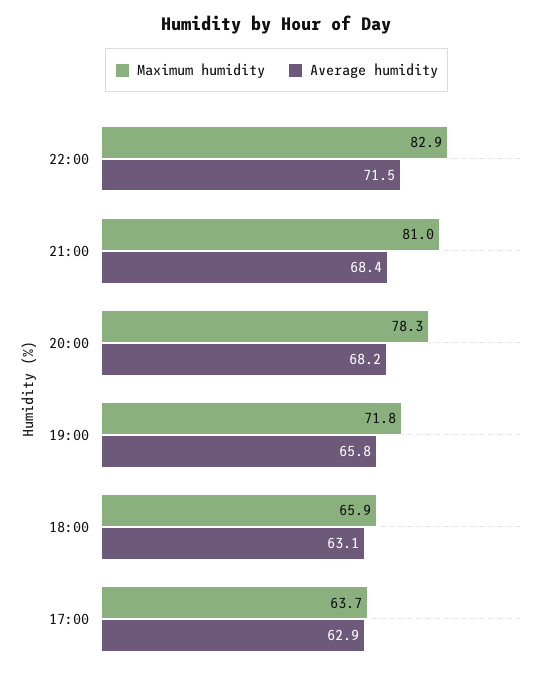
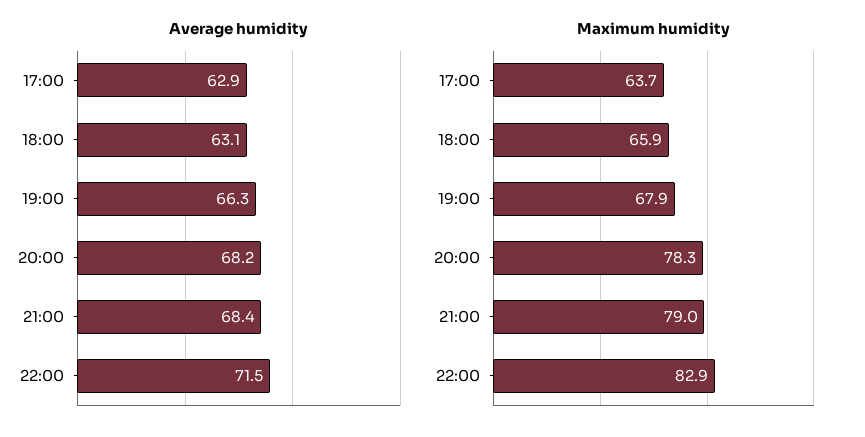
  {
    "Maximum humidity": {
      "22:00": 82.9,
-     "21:00": 81,
+     "21:00": 79,
      "20:00": 78.3,
-     "19:00": 71.8,
+     "19:00": 67.9,
      "18:00": 65.9,
      "17:00": 63.7
    },
    "Average humidity": {
      "22:00": 71.5,
      "21:00": 68.4,
      "20:00": 68.2,
-     "19:00": 65.8,
+     "19:00": 66.3,
      "18:00": 63.1,
      "17:00": 62.9
    }
  }

